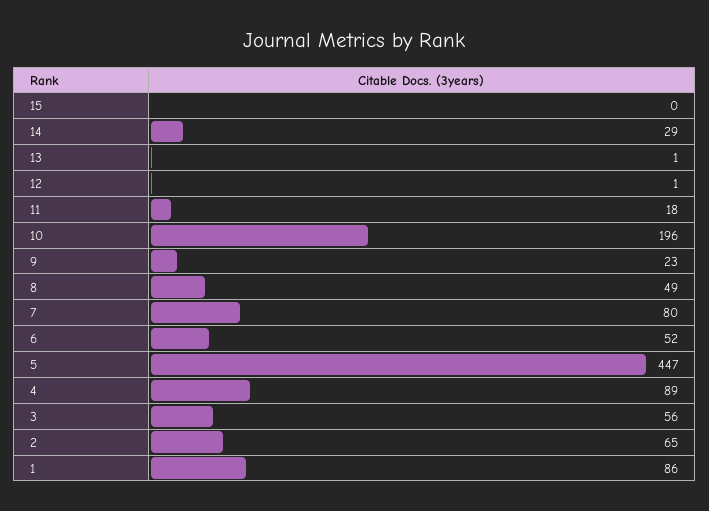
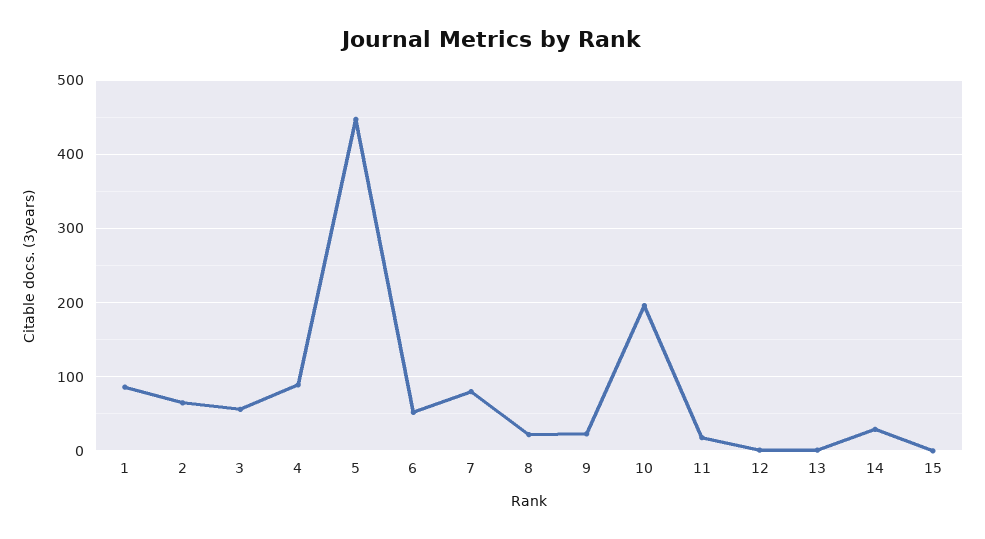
  {
    "15": 0,
    "14": 29,
    "13": 1,
    "12": 1,
    "11": 18,
    "10": 196,
    "9": 23,
-   "8": 49,
+   "8": 20,
    "7": 80,
    "6": 52,
    "5": 447,
    "4": 89,
    "3": 56,
    "2": 65,
    "1": 86
  }

